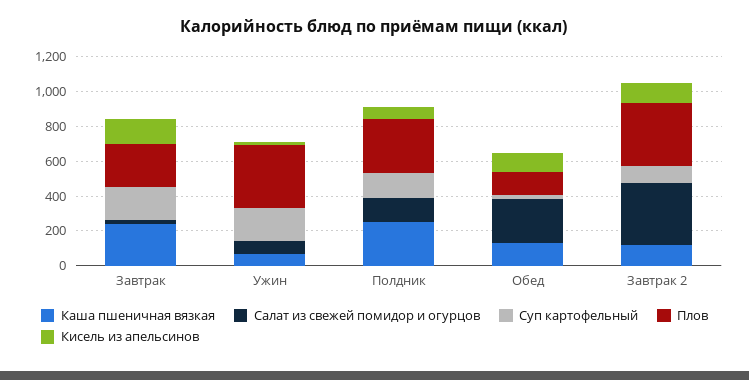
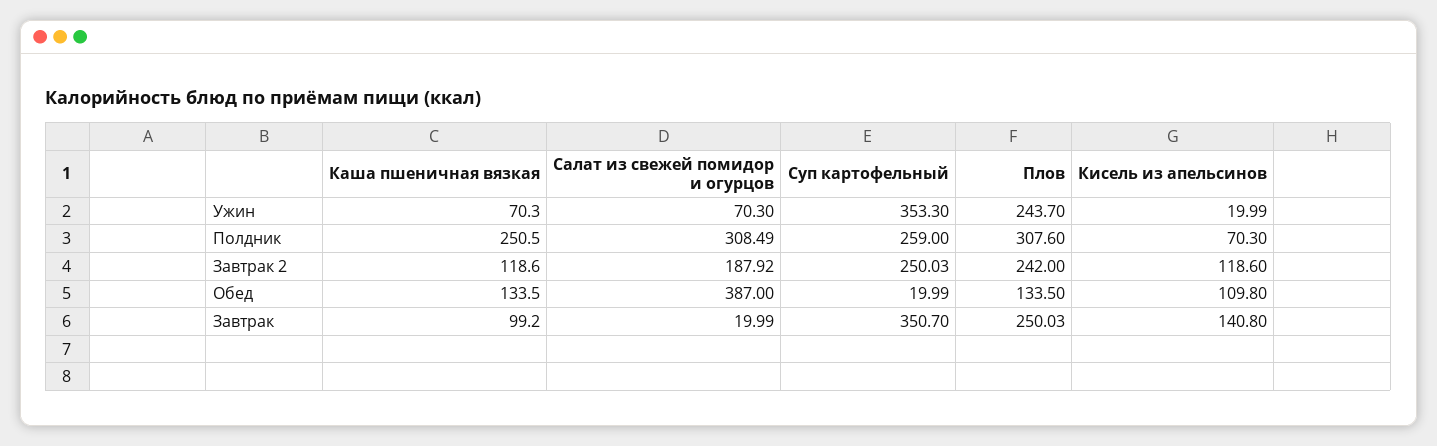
  {
    "Каша пшеничная вязкая": {
-     "Завтрак": 250,
+     "Завтрак": 99.2,
      "Ужин": 70.3,
      "Полдник": 250.5,
      "Обед": 133.5,
      "Завтрак 2": 118.6
    },
    "Салат из свежей помидор и огурцов": {
      "Завтрак": 19.99,
      "Ужин": 70.3,
-     "Полдник": 150,
+     "Полдник": 308.49,
-     "Обед": 250,
+     "Обед": 387,
-     "Завтрак 2": 350
+     "Завтрак 2": 187.92
    },
    "Суп картофельный": {
-     "Завтрак": 200,
+     "Завтрак": 350.7,
-     "Ужин": 200,
+     "Ужин": 353.3,
-     "Полдник": 150,
+     "Полдник": 259,
      "Обед": 19.99,
-     "Завтрак 2": 100
+     "Завтрак 2": 250.03
    },
    "Плов": {
      "Завтрак": 250.03,
-     "Ужин": 350,
+     "Ужин": 243.7,
      "Полдник": 307.6,
      "Обед": 133.5,
-     "Завтрак 2": 350
+     "Завтрак 2": 242
    },
    "Кисель из апельсинов": {
      "Завтрак": 140.8,
      "Ужин": 19.99,
      "Полдник": 70.3,
      "Обед": 109.8,
      "Завтрак 2": 118.6
    }
  }

